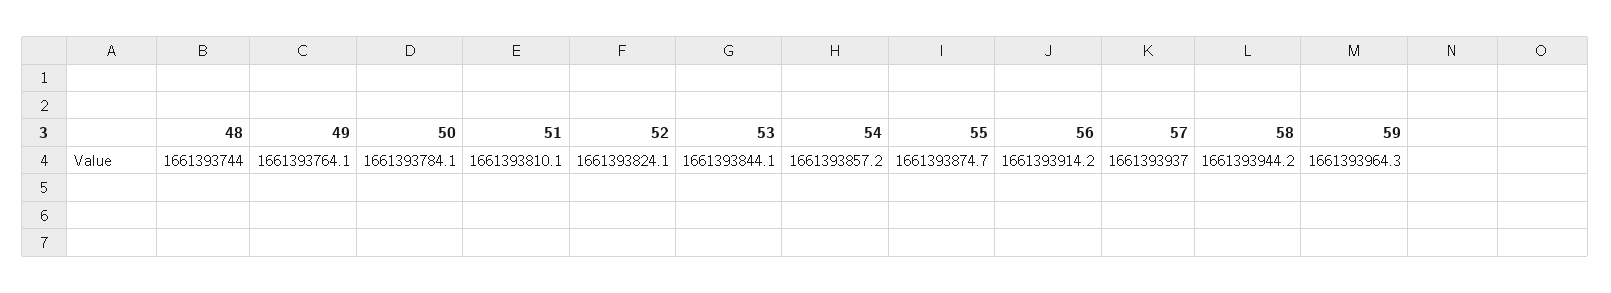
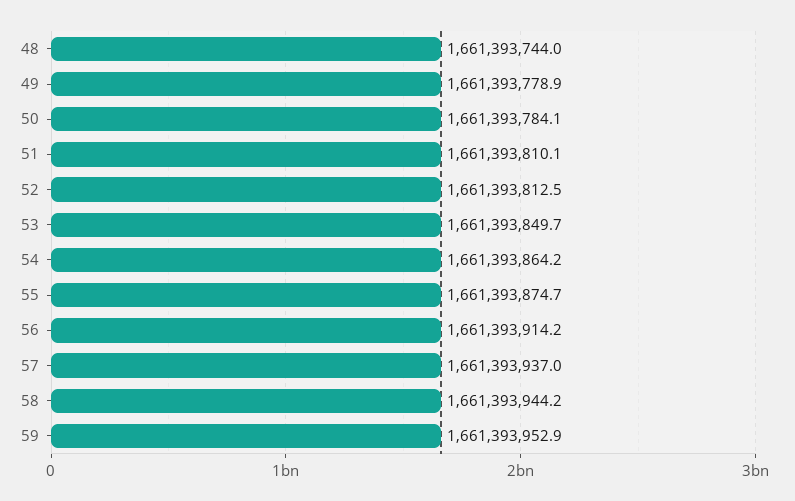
  {
    "48": 1661393744,
-   "49": 1661393764.1,
+   "49": 1661393778.9,
    "50": 1661393784.1,
    "51": 1661393810.1,
-   "52": 1661393824.1,
+   "52": 1661393812.5,
-   "53": 1661393844.1,
+   "53": 1661393849.7,
-   "54": 1661393857.2,
+   "54": 1661393864.2,
    "55": 1661393874.7,
    "56": 1661393914.2,
    "57": 1661393937,
    "58": 1661393944.2,
-   "59": 1661393964.3
+   "59": 1661393952.9
  }

